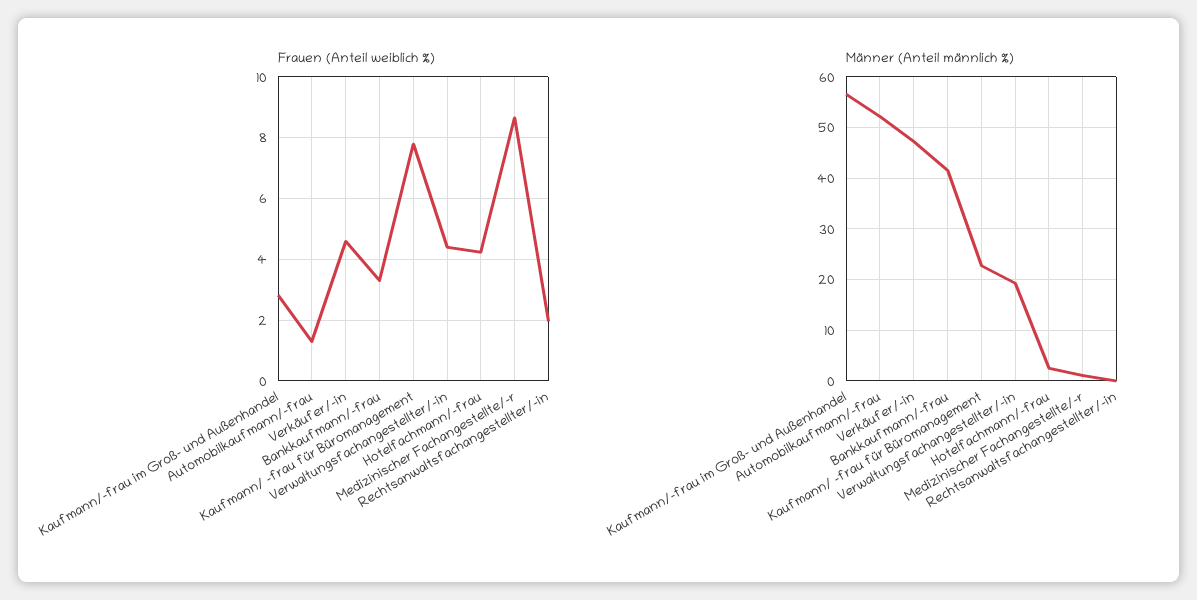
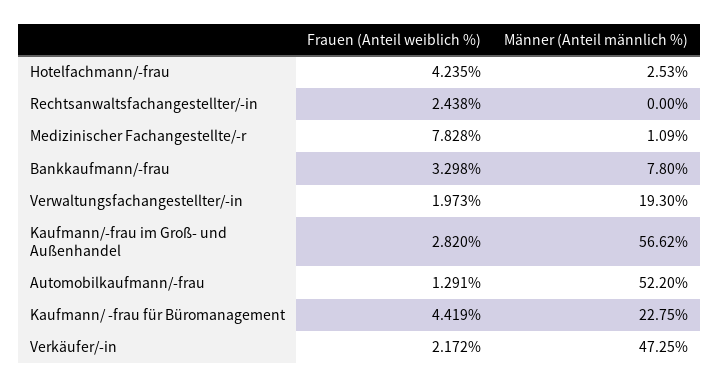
  {
    "Frauen (Anteil weiblich %)": {
      "Kaufmann/-frau im Groß- und Außenhandel": 2.82,
      "Automobilkaufmann/-frau": 1.291,
-     "Verkäufer/-in": 4.6,
+     "Verkäufer/-in": 2.172,
      "Bankkaufmann/-frau": 3.298,
-     "Kaufmann/ -frau für Büromanagement": 7.8,
+     "Kaufmann/ -frau für Büromanagement": 4.419,
-     "Verwaltungsfachangestellter/-in": 4.4,
+     "Verwaltungsfachangestellter/-in": 1.973,
      "Hotelfachmann/-frau": 4.235,
-     "Medizinischer Fachangestellte/-r": 8.6,
+     "Medizinischer Fachangestellte/-r": 7.828,
-     "Rechtsanwaltsfachangestellter/-in": 2
+     "Rechtsanwaltsfachangestellter/-in": 2.438
    },
    "Männer (Anteil männlich %)": {
      "Kaufmann/-frau im Groß- und Außenhandel": 56.62,
      "Automobilkaufmann/-frau": 52.2,
      "Verkäufer/-in": 47.25,
-     "Bankkaufmann/-frau": 42,
+     "Bankkaufmann/-frau": 7.8,
      "Kaufmann/ -frau für Büromanagement": 22.75,
      "Verwaltungsfachangestellter/-in": 19.3,
      "Hotelfachmann/-frau": 2.53,
      "Medizinischer Fachangestellte/-r": 1.09,
      "Rechtsanwaltsfachangestellter/-in": 0
    }
  }

